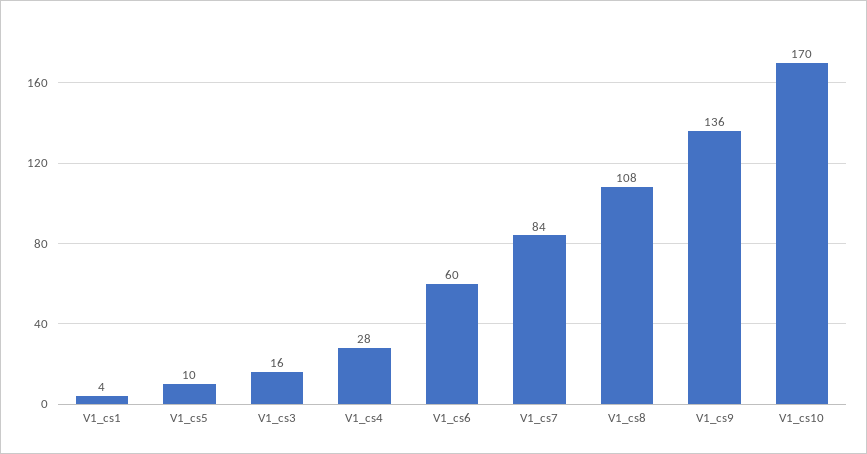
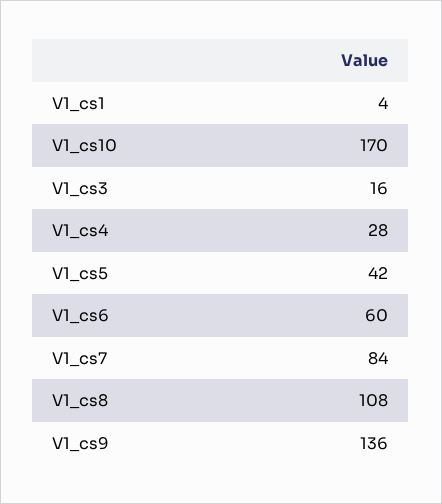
  {
    "V1_cs1": 4,
-   "V1_cs5": 10,
+   "V1_cs5": 42,
    "V1_cs3": 16,
    "V1_cs4": 28,
    "V1_cs6": 60,
    "V1_cs7": 84,
    "V1_cs8": 108,
    "V1_cs9": 136,
    "V1_cs10": 170
  }

